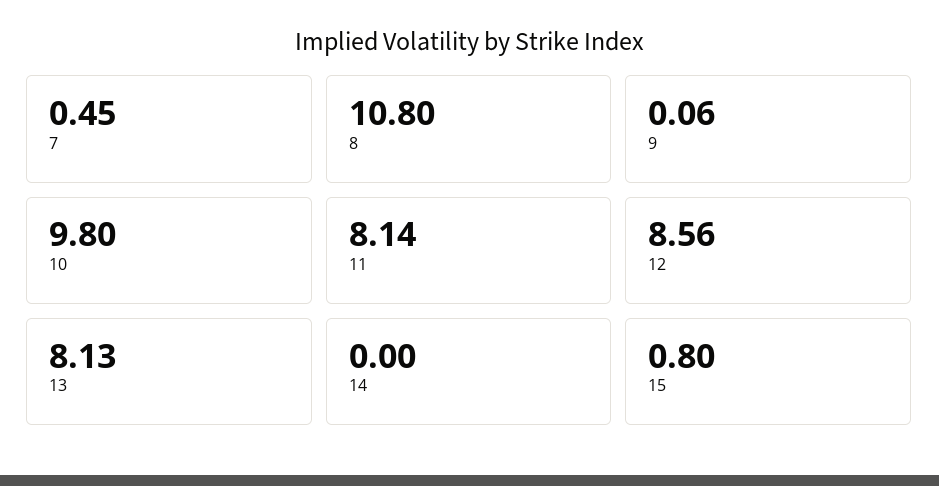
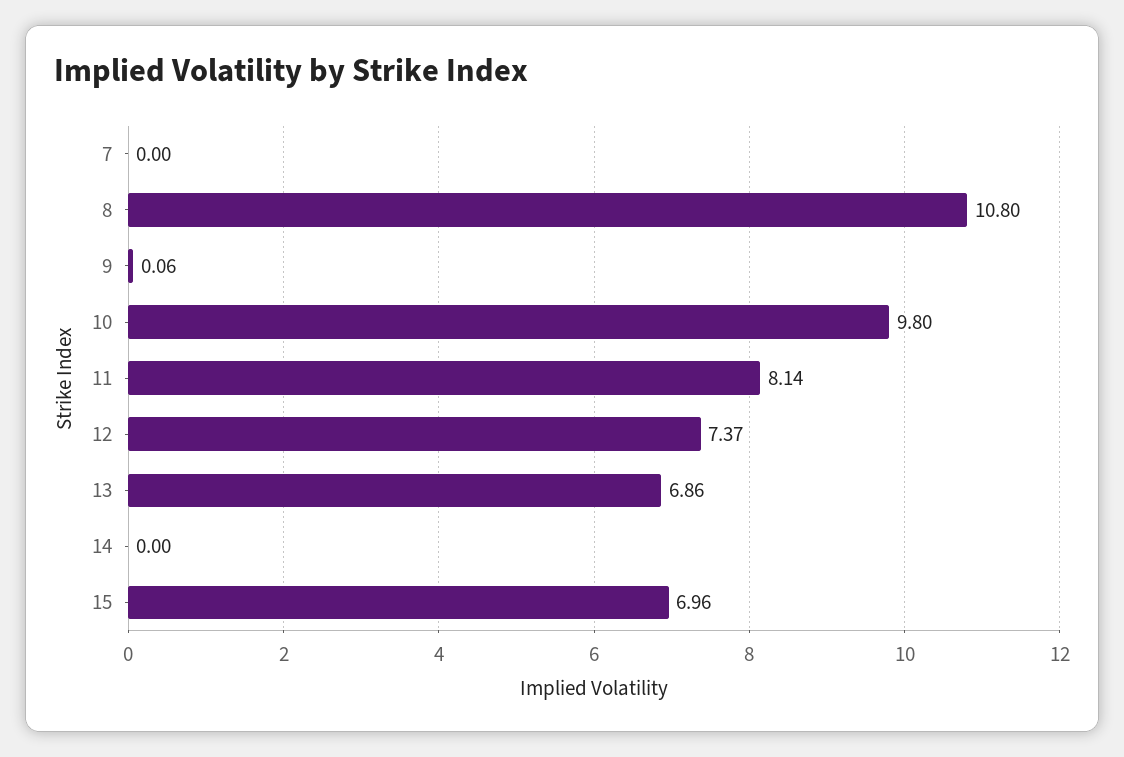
  {
-   "7": 0.45,
+   "7": 0,
    "8": 10.8,
    "9": 0.06,
    "10": 9.8,
    "11": 8.14,
-   "12": 8.56,
+   "12": 7.37,
-   "13": 8.13,
+   "13": 6.86,
    "14": 0,
-   "15": 0.8
+   "15": 6.96
  }

